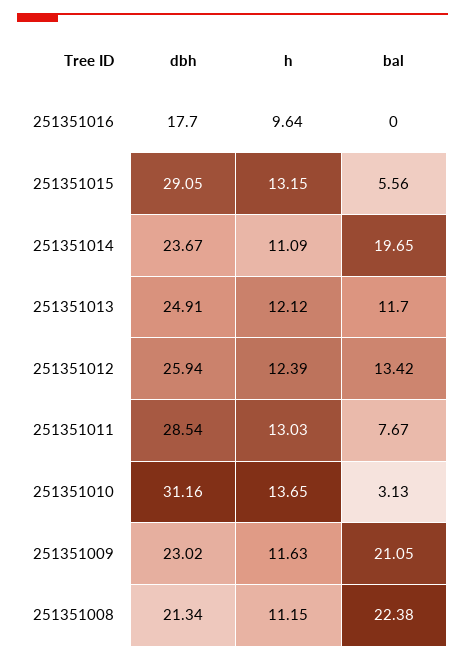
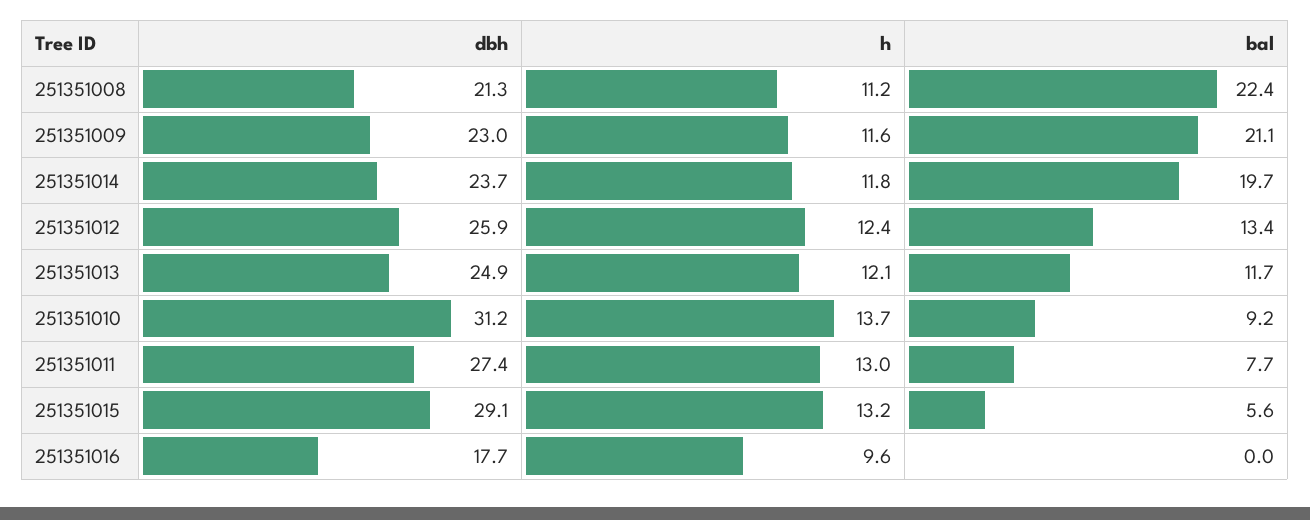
  {
    "dbh": {
      "251351016": 17.7,
      "251351015": 29.05,
      "251351014": 23.67,
      "251351013": 24.91,
      "251351012": 25.94,
-     "251351011": 28.54,
+     "251351011": 27.4,
      "251351010": 31.16,
      "251351009": 23.02,
      "251351008": 21.34
    },
    "h": {
      "251351016": 9.64,
      "251351015": 13.15,
-     "251351014": 11.09,
+     "251351014": 11.8,
      "251351013": 12.12,
      "251351012": 12.39,
      "251351011": 13.03,
      "251351010": 13.65,
      "251351009": 11.63,
      "251351008": 11.15
    },
    "bal": {
      "251351016": 0,
      "251351015": 5.56,
      "251351014": 19.65,
      "251351013": 11.7,
      "251351012": 13.42,
      "251351011": 7.67,
-     "251351010": 3.13,
+     "251351010": 9.2,
      "251351009": 21.05,
      "251351008": 22.38
    }
  }

